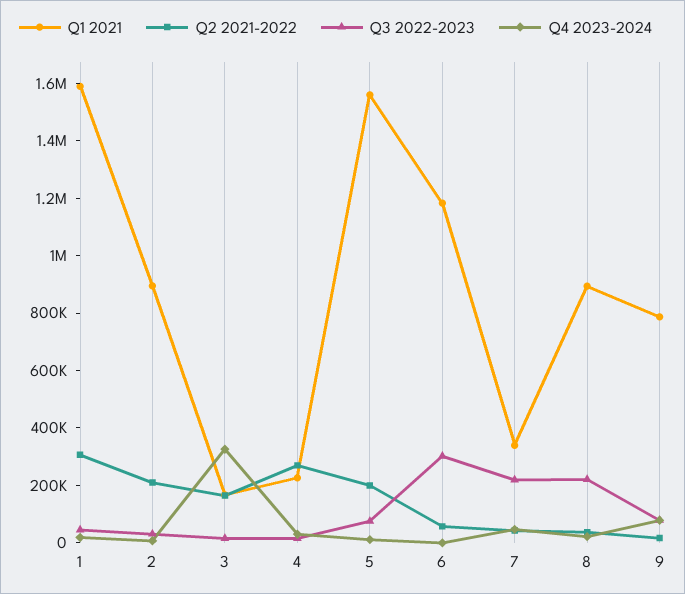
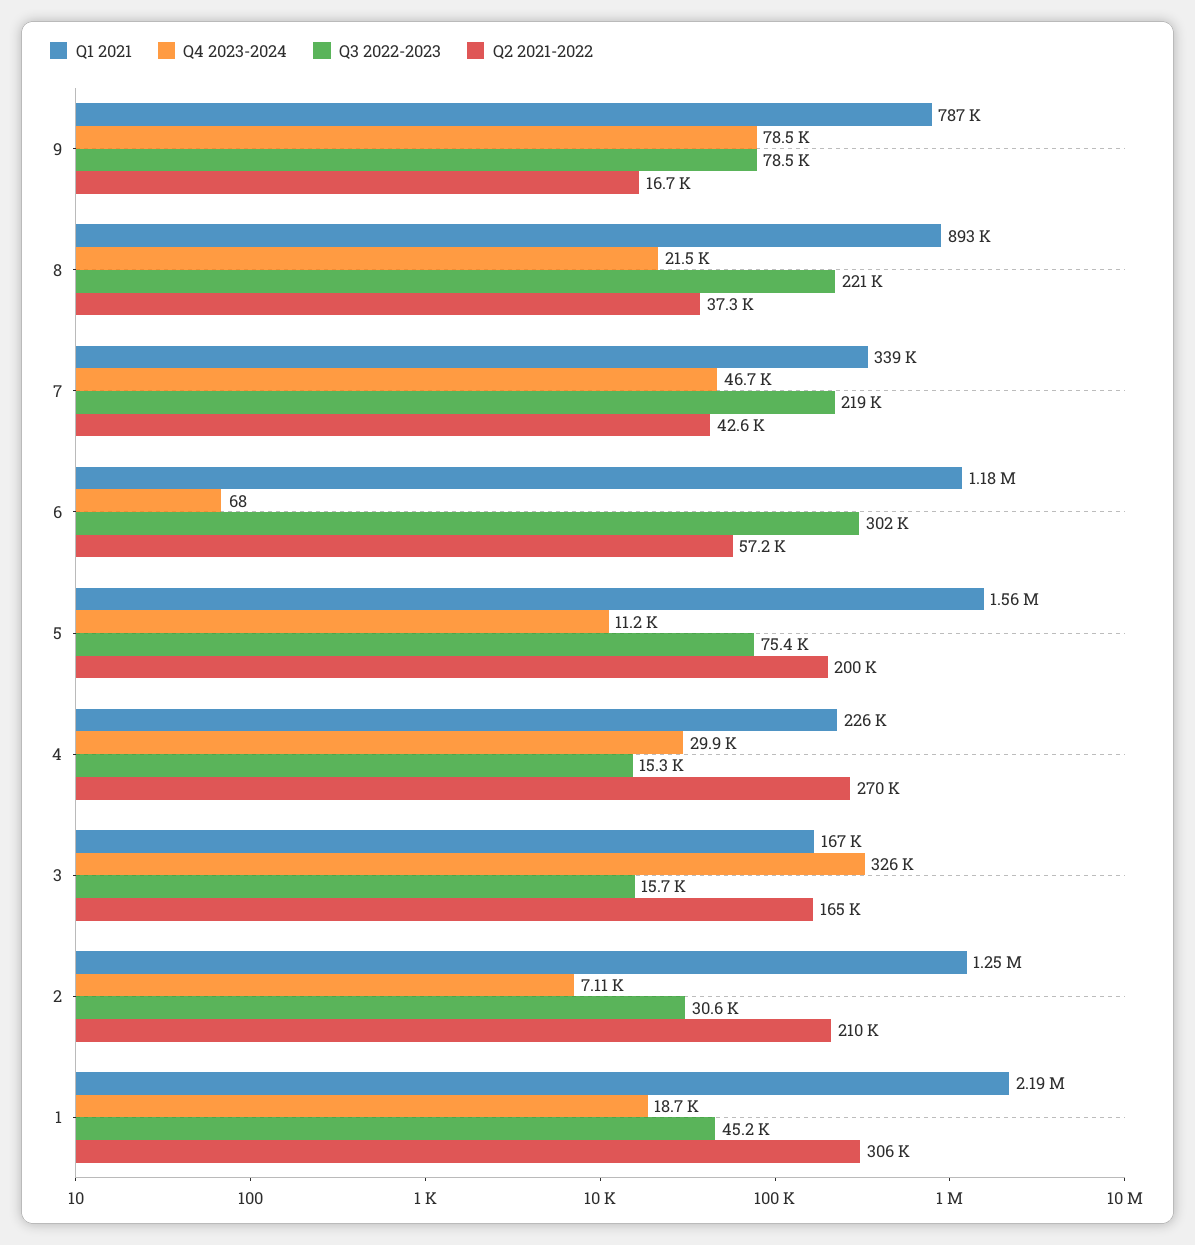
  {
    "Q1 2021": {
-     "1": 1600000,
+     "1": 2190000,
-     "2": 900000,
+     "2": 1250000,
      "3": 167000,
      "4": 226000,
      "5": 1560000,
      "6": 1180000,
      "7": 339000,
      "8": 893000,
      "9": 787000
    },
    "Q2 2021-2022": {
      "1": 306000,
      "2": 210000,
      "3": 165000,
      "4": 270000,
      "5": 200000,
      "6": 57200,
      "7": 42600,
      "8": 37300,
      "9": 16700
    },
    "Q3 2022-2023": {
      "1": 45200,
      "2": 30600,
      "3": 15700,
      "4": 15300,
      "5": 75400,
      "6": 302000,
      "7": 219000,
      "8": 221000,
      "9": 78500
    },
    "Q4 2023-2024": {
      "1": 18700,
      "2": 7110,
      "3": 326000,
      "4": 29900,
      "5": 11200,
      "6": 68,
      "7": 46700,
      "8": 21500,
      "9": 78500
    }
  }

